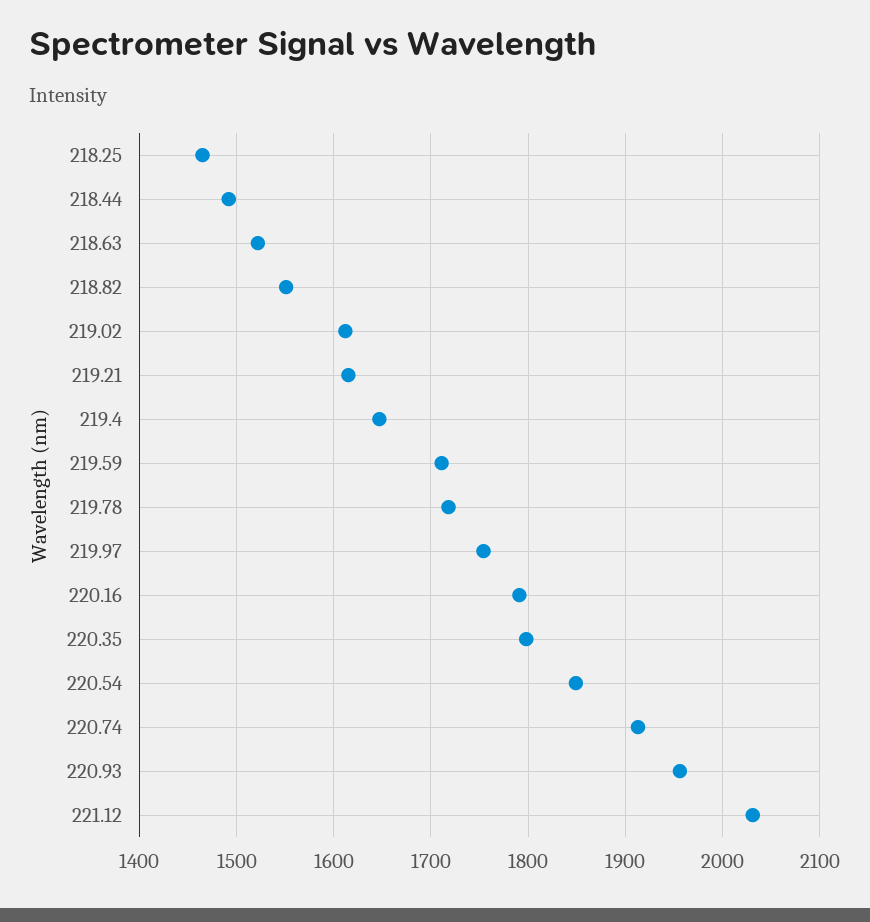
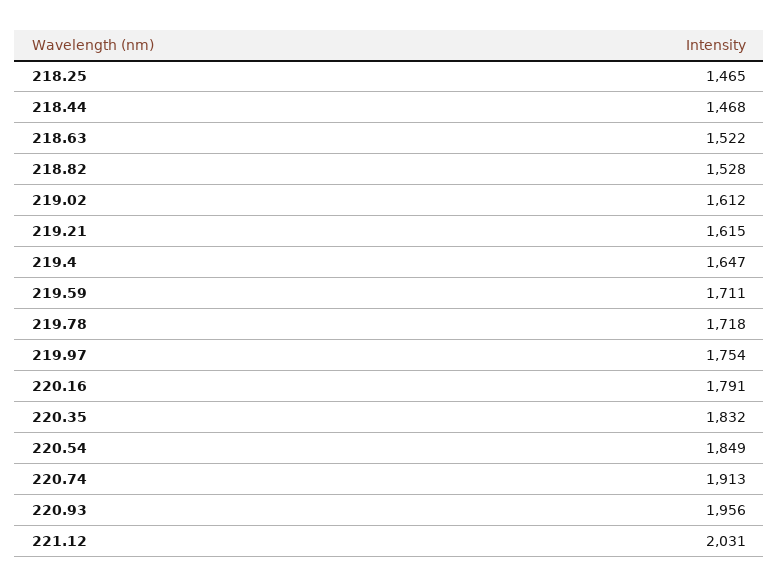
  {
    "218.25": 1465,
-   "218.44": 1490,
+   "218.44": 1468,
    "218.63": 1522,
-   "218.82": 1550,
+   "218.82": 1528,
    "219.02": 1612,
    "219.21": 1615,
    "219.4": 1647,
    "219.59": 1711,
    "219.78": 1718,
    "219.97": 1754,
    "220.16": 1791,
-   "220.35": 1800,
+   "220.35": 1832,
    "220.54": 1849,
    "220.74": 1913,
    "220.93": 1956,
    "221.12": 2031
  }

